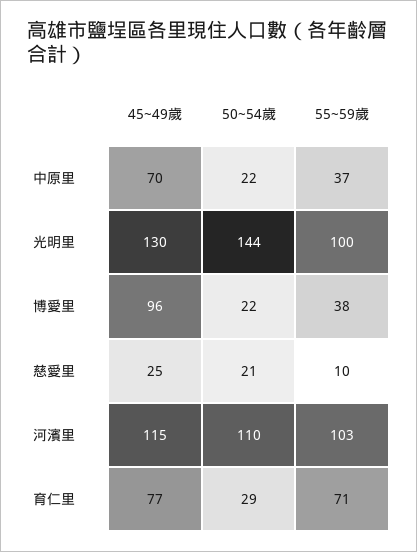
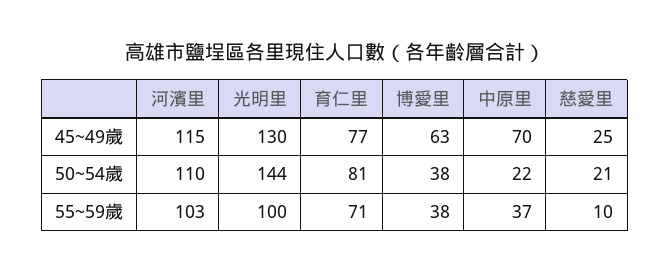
  {
    "45~49歲": {
      "中原里": 70,
      "光明里": 130,
-     "博愛里": 96,
+     "博愛里": 63,
      "慈愛里": 25,
      "河濱里": 115,
      "育仁里": 77
    },
    "50~54歲": {
      "中原里": 22,
      "光明里": 144,
-     "博愛里": 22,
+     "博愛里": 38,
      "慈愛里": 21,
      "河濱里": 110,
-     "育仁里": 29
+     "育仁里": 81
    },
    "55~59歲": {
      "中原里": 37,
      "光明里": 100,
      "博愛里": 38,
      "慈愛里": 10,
      "河濱里": 103,
      "育仁里": 71
    }
  }

